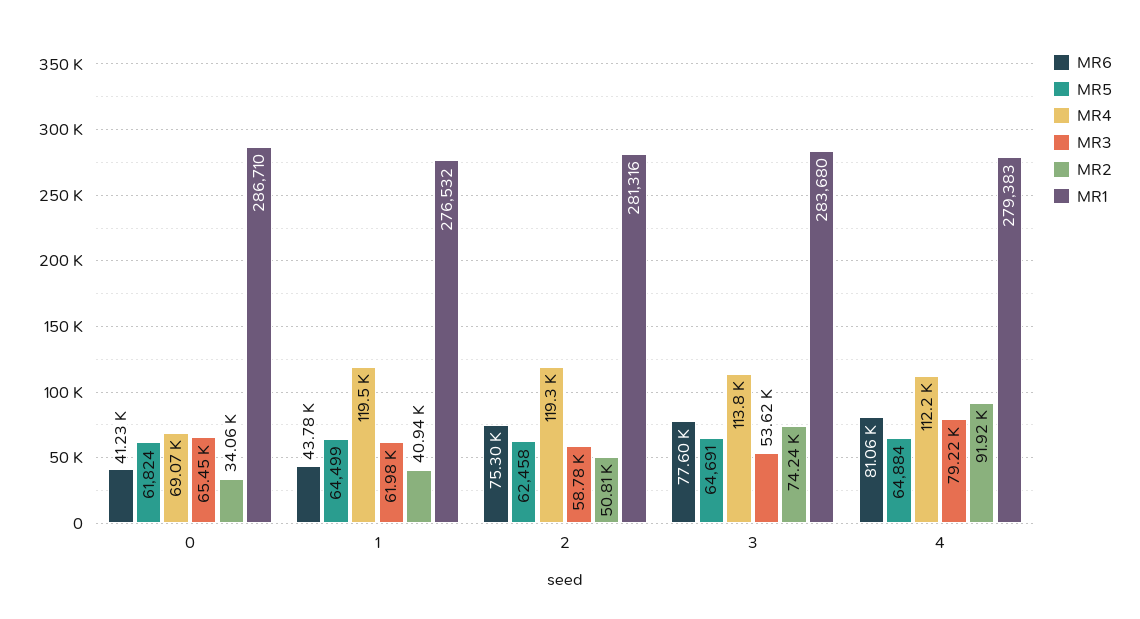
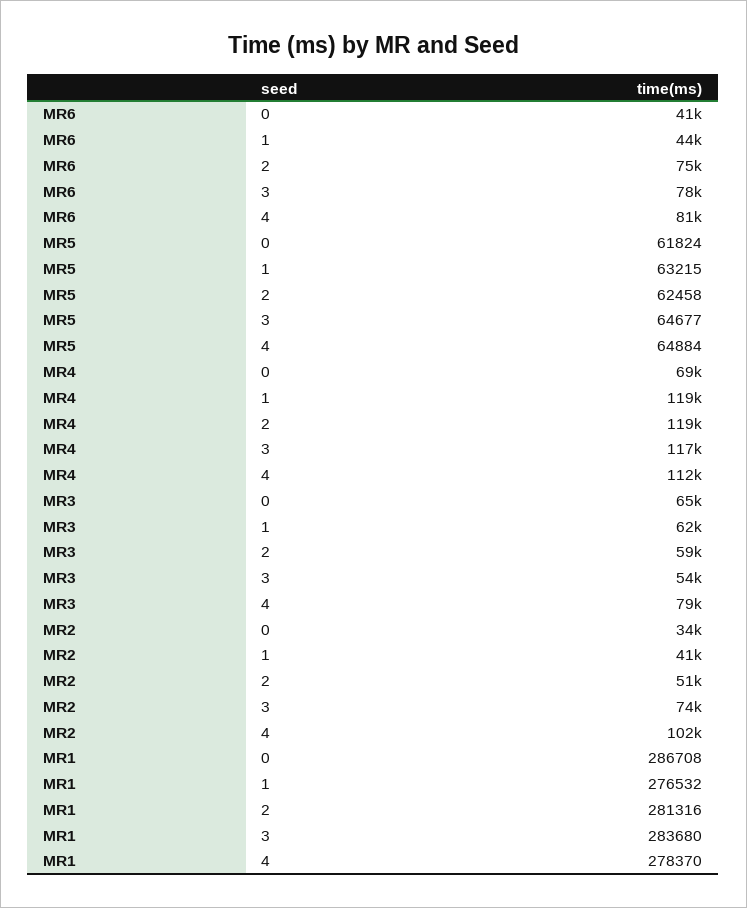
  {
    "MR6": {
      "0": 41230,
      "1": 43780,
      "2": 75300,
      "3": 77600,
      "4": 81060
    },
    "MR5": {
      "0": 61824,
-     "1": 64499,
+     "1": 63215,
      "2": 62458,
-     "3": 64691,
+     "3": 64677,
      "4": 64884
    },
    "MR4": {
      "0": 69070,
      "1": 119500,
      "2": 119300,
-     "3": 113800,
+     "3": 117000,
      "4": 112200
    },
    "MR3": {
      "0": 65450,
      "1": 61980,
      "2": 58780,
      "3": 53620,
      "4": 79220
    },
    "MR2": {
      "0": 34060,
      "1": 40940,
      "2": 50810,
      "3": 74240,
-     "4": 91920
+     "4": 102000
    },
    "MR1": {
-     "0": 286710,
+     "0": 286708,
      "1": 276532,
      "2": 281316,
      "3": 283680,
-     "4": 279383
+     "4": 278370
    }
  }

